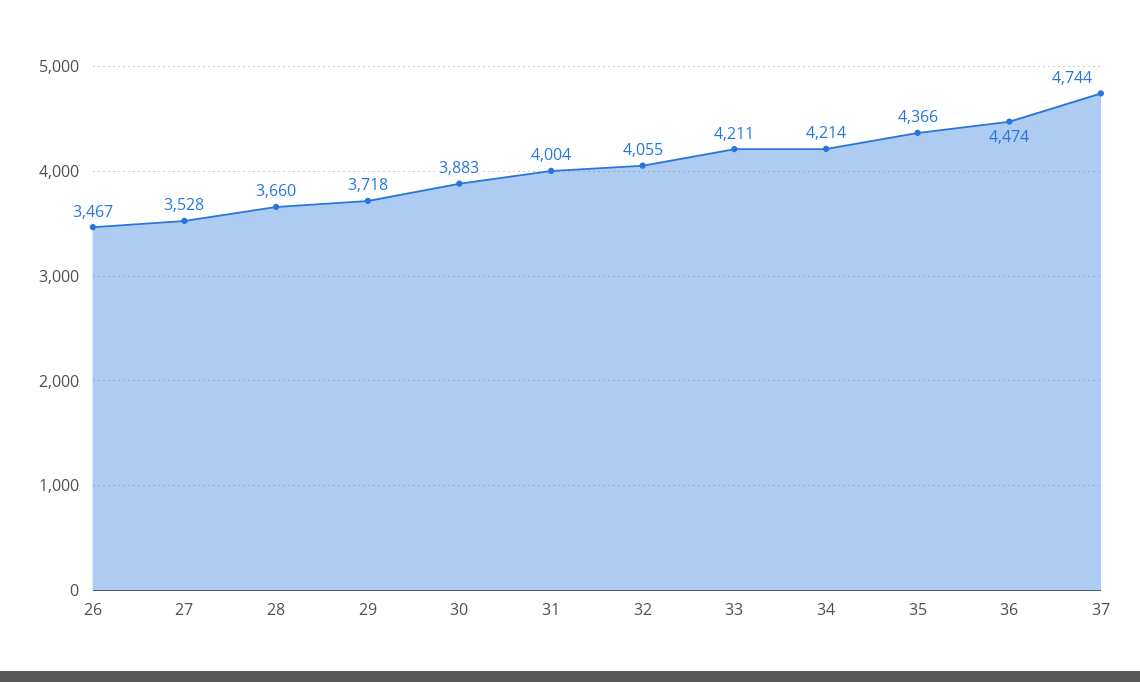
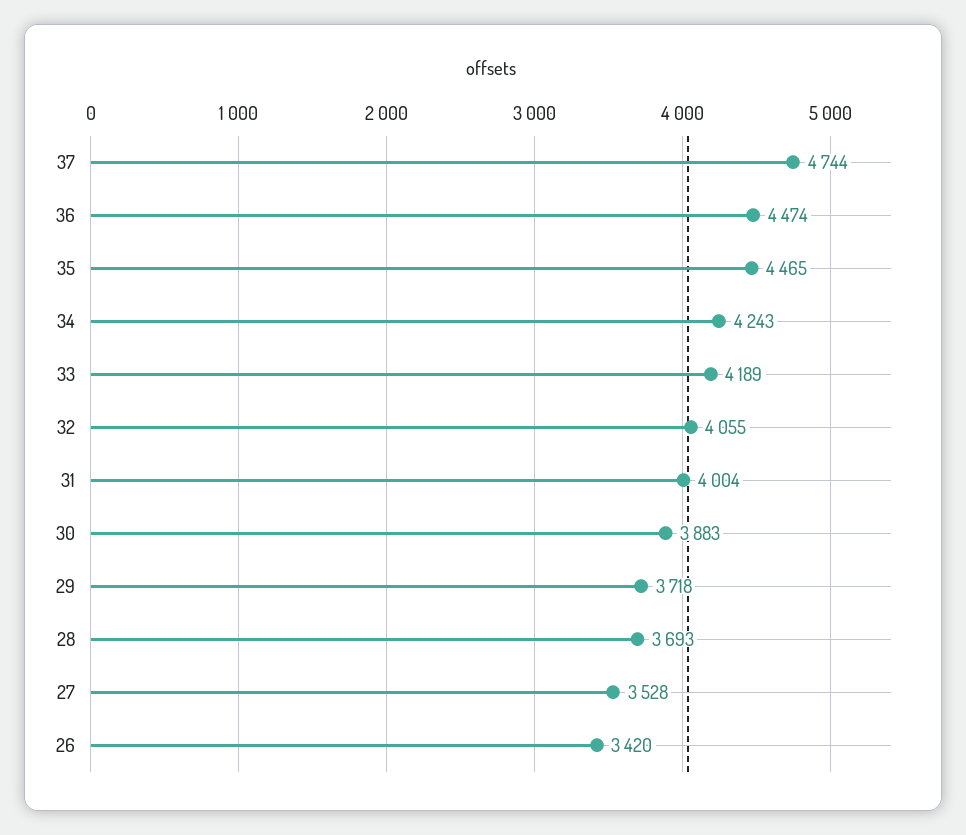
  {
-   "26": 3467,
+   "26": 3420,
    "27": 3528,
-   "28": 3660,
+   "28": 3693,
    "29": 3718,
    "30": 3883,
    "31": 4004,
    "32": 4055,
-   "33": 4211,
+   "33": 4189,
-   "34": 4214,
+   "34": 4243,
-   "35": 4366,
+   "35": 4465,
    "36": 4474,
    "37": 4744
  }

